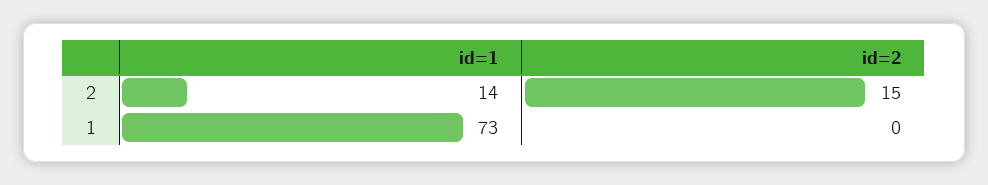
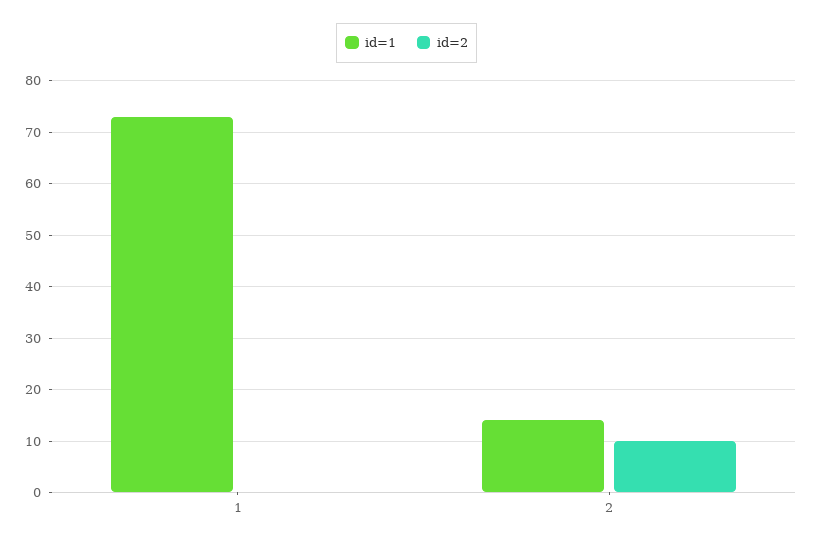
  {
    "id=1": {
      "2": 14,
      "1": 73
    },
    "id=2": {
-     "2": 15,
+     "2": 10,
      "1": 0
    }
  }

